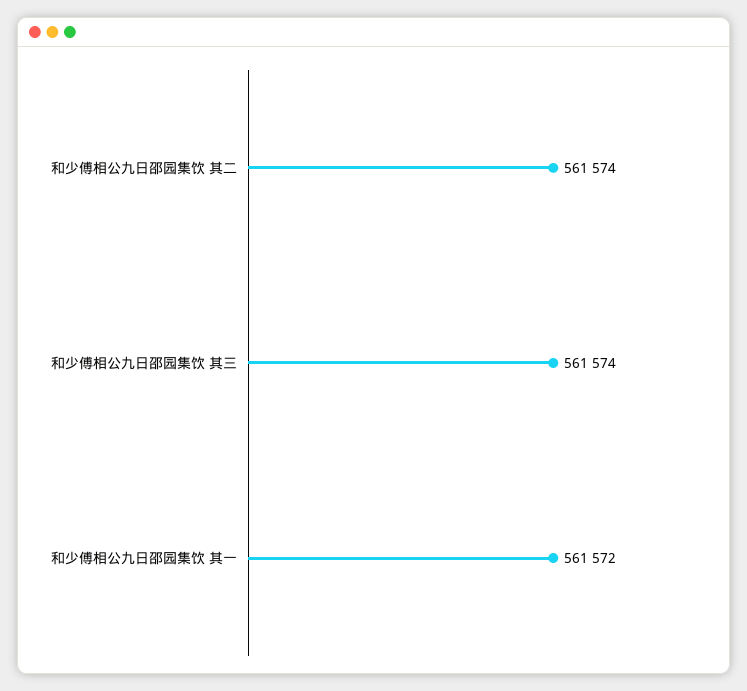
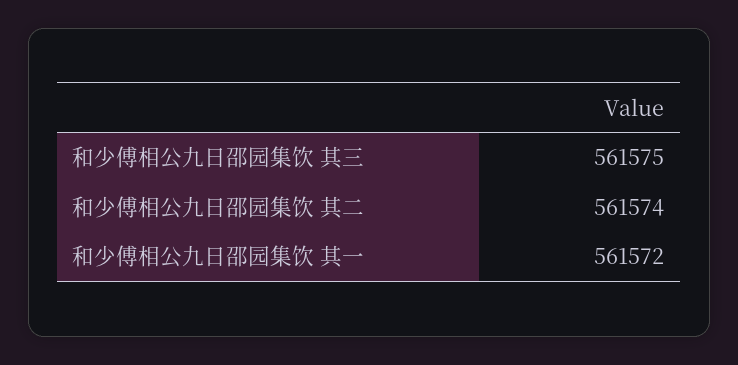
  {
    "和少傅相公九日邵园集饮 其二": 561574,
-   "和少傅相公九日邵园集饮 其三": 561574,
+   "和少傅相公九日邵园集饮 其三": 561575,
    "和少傅相公九日邵园集饮 其一": 561572
  }

